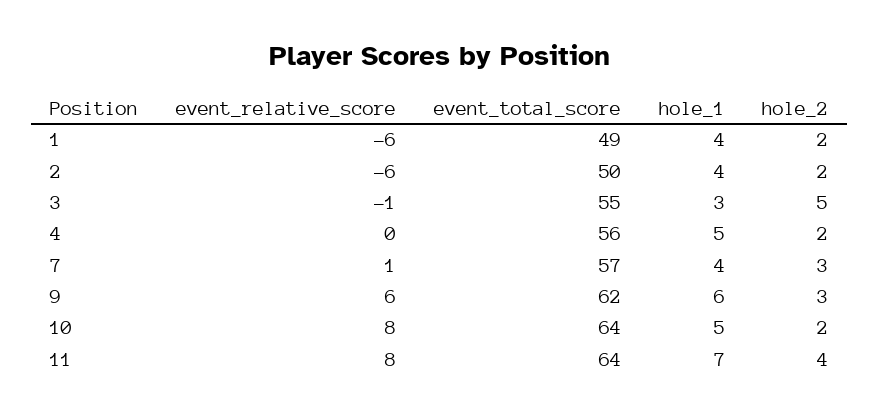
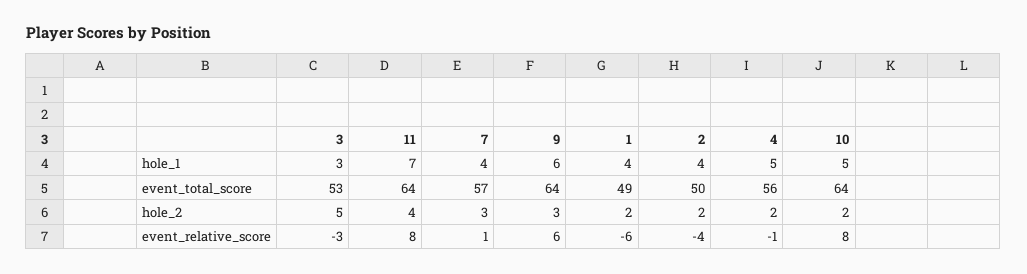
  {
    "event_relative_score": {
      "1": -6,
-     "2": -6,
+     "2": -4,
-     "3": -1,
+     "3": -3,
-     "4": 0,
+     "4": -1,
      "7": 1,
      "9": 6,
      "10": 8,
      "11": 8
    },
    "event_total_score": {
      "1": 49,
      "2": 50,
-     "3": 55,
+     "3": 53,
      "4": 56,
      "7": 57,
-     "9": 62,
+     "9": 64,
      "10": 64,
      "11": 64
    },
    "hole_1": {
      "1": 4,
      "2": 4,
      "3": 3,
      "4": 5,
      "7": 4,
      "9": 6,
      "10": 5,
      "11": 7
    },
    "hole_2": {
      "1": 2,
      "2": 2,
      "3": 5,
      "4": 2,
      "7": 3,
      "9": 3,
      "10": 2,
      "11": 4
    }
  }

